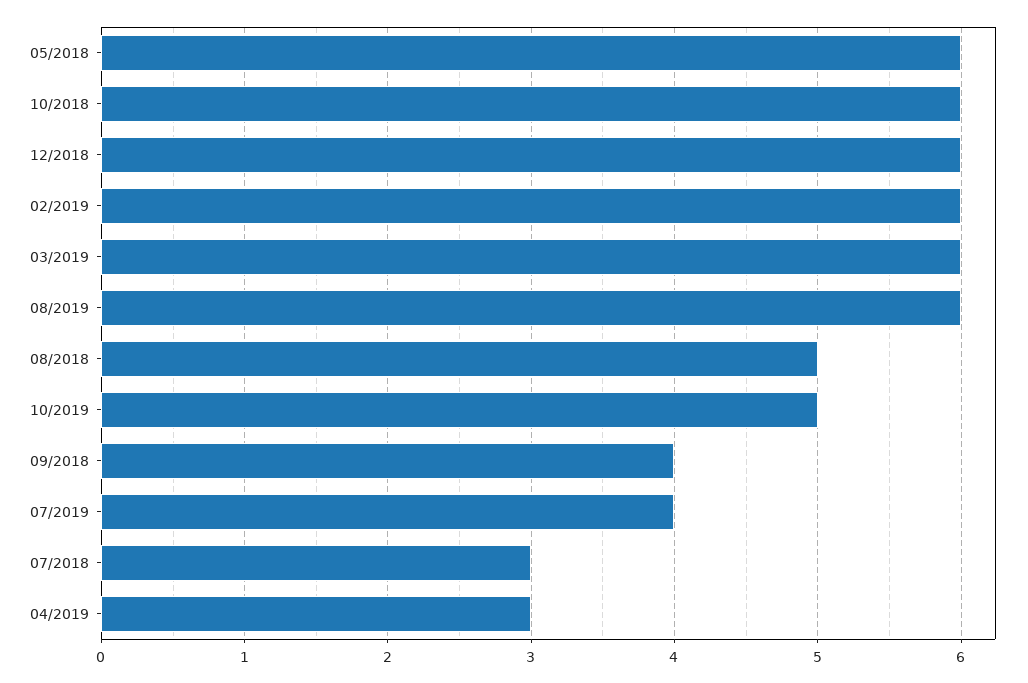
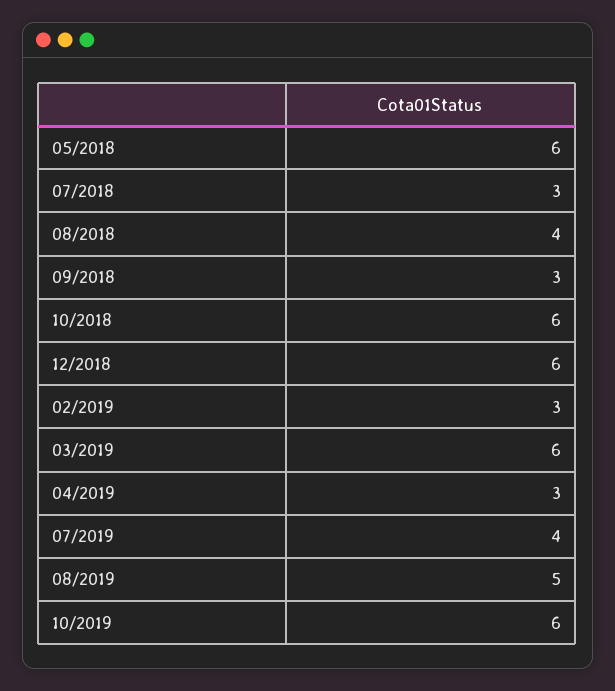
  {
    "05/2018": 6,
    "10/2018": 6,
    "12/2018": 6,
-   "02/2019": 6,
+   "02/2019": 3,
    "03/2019": 6,
-   "08/2019": 6,
+   "08/2019": 5,
-   "08/2018": 5,
+   "08/2018": 4,
-   "10/2019": 5,
+   "10/2019": 6,
-   "09/2018": 4,
+   "09/2018": 3,
    "07/2019": 4,
    "07/2018": 3,
    "04/2019": 3
  }

